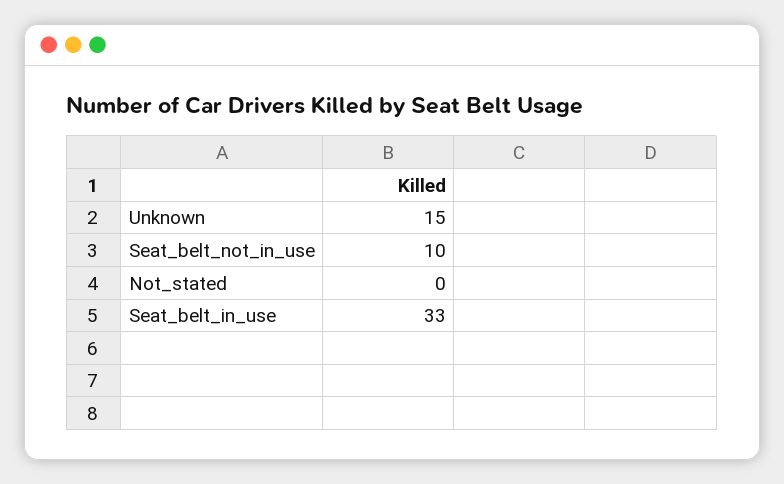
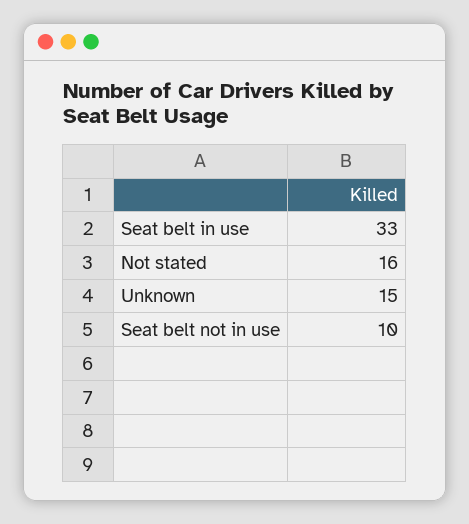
  {
    "Unknown": 15,
    "Seat_belt_not_in_use": 10,
-   "Not_stated": 0,
+   "Not_stated": 16,
    "Seat_belt_in_use": 33
  }

